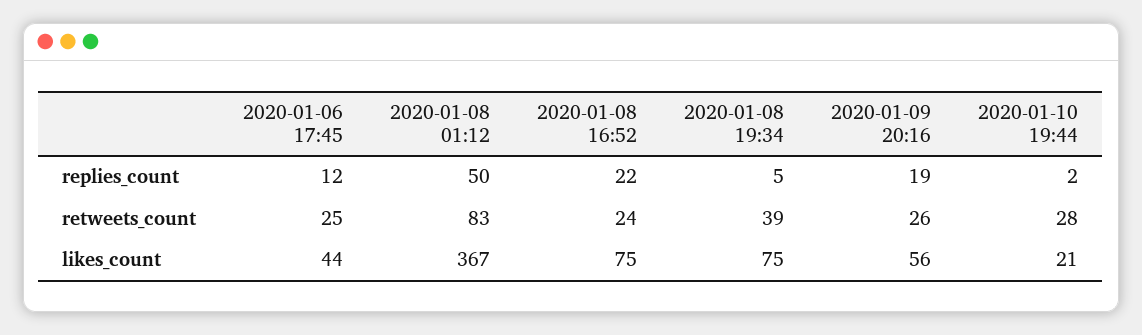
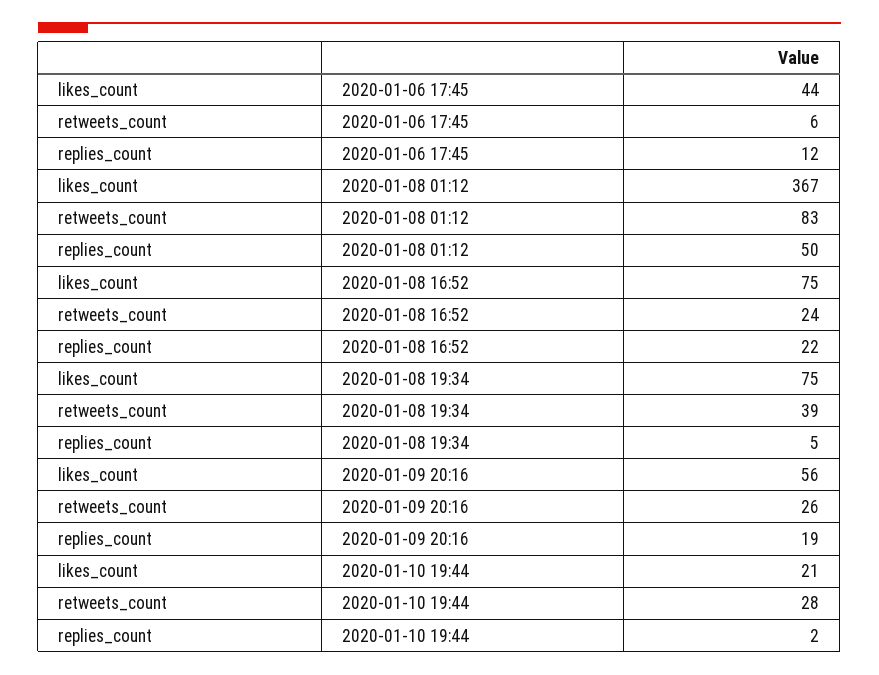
  {
    "2020-01-06 17:45": {
      "replies_count": 12,
-     "retweets_count": 25,
+     "retweets_count": 6,
      "likes_count": 44
    },
    "2020-01-08 01:12": {
      "replies_count": 50,
      "retweets_count": 83,
      "likes_count": 367
    },
    "2020-01-08 16:52": {
      "replies_count": 22,
      "retweets_count": 24,
      "likes_count": 75
    },
    "2020-01-08 19:34": {
      "replies_count": 5,
      "retweets_count": 39,
      "likes_count": 75
    },
    "2020-01-09 20:16": {
      "replies_count": 19,
      "retweets_count": 26,
      "likes_count": 56
    },
    "2020-01-10 19:44": {
      "replies_count": 2,
      "retweets_count": 28,
      "likes_count": 21
    }
  }

